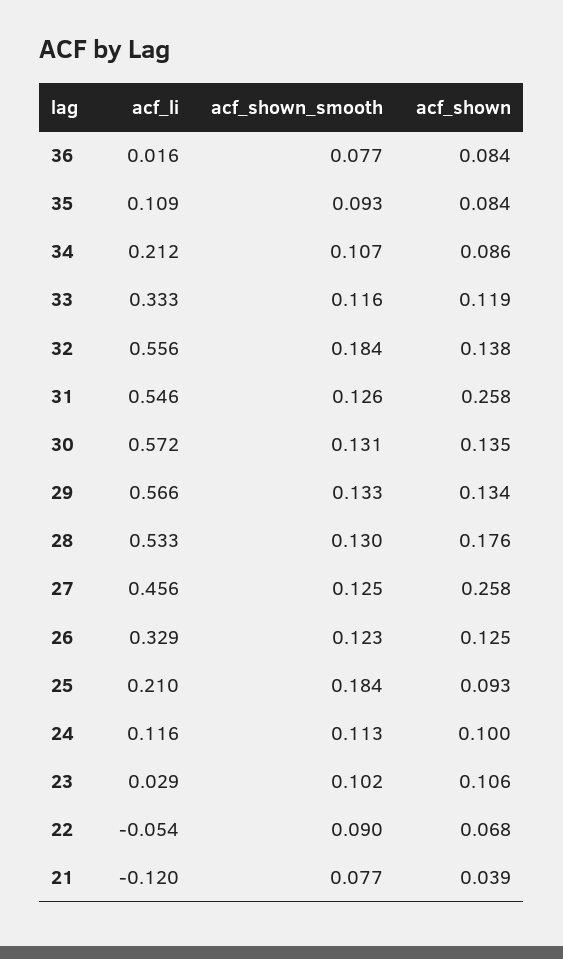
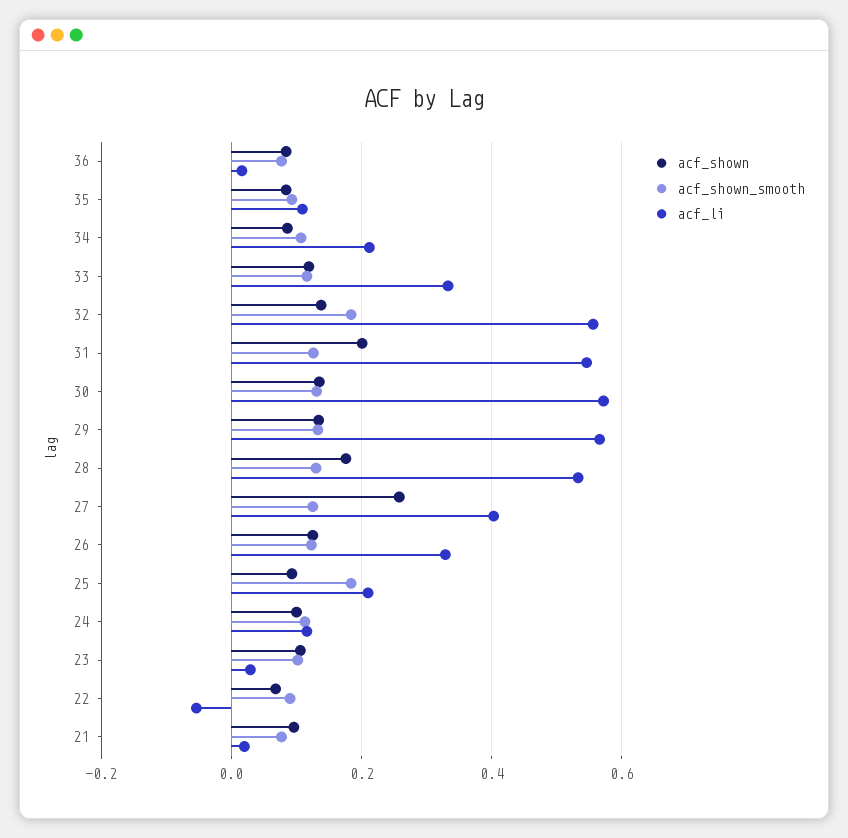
  {
    "acf_li": {
      "36": 0.016,
      "35": 0.109,
      "34": 0.212,
      "33": 0.333,
      "32": 0.556,
      "31": 0.546,
      "30": 0.572,
      "29": 0.566,
      "28": 0.533,
-     "27": 0.456,
+     "27": 0.4,
      "26": 0.329,
      "25": 0.21,
      "24": 0.116,
      "23": 0.029,
      "22": -0.054,
-     "21": -0.12
+     "21": 0.02
    },
    "acf_shown_smooth": {
      "36": 0.077,
      "35": 0.093,
      "34": 0.107,
      "33": 0.116,
      "32": 0.184,
      "31": 0.126,
      "30": 0.131,
      "29": 0.133,
      "28": 0.13,
      "27": 0.125,
      "26": 0.123,
      "25": 0.184,
      "24": 0.113,
      "23": 0.102,
      "22": 0.09,
      "21": 0.077
    },
    "acf_shown": {
      "36": 0.084,
      "35": 0.084,
      "34": 0.086,
      "33": 0.119,
      "32": 0.138,
-     "31": 0.258,
+     "31": 0.2,
      "30": 0.135,
      "29": 0.134,
      "28": 0.176,
      "27": 0.258,
      "26": 0.125,
      "25": 0.093,
      "24": 0.1,
      "23": 0.106,
      "22": 0.068,
-     "21": 0.039
+     "21": 0.1
    }
  }

